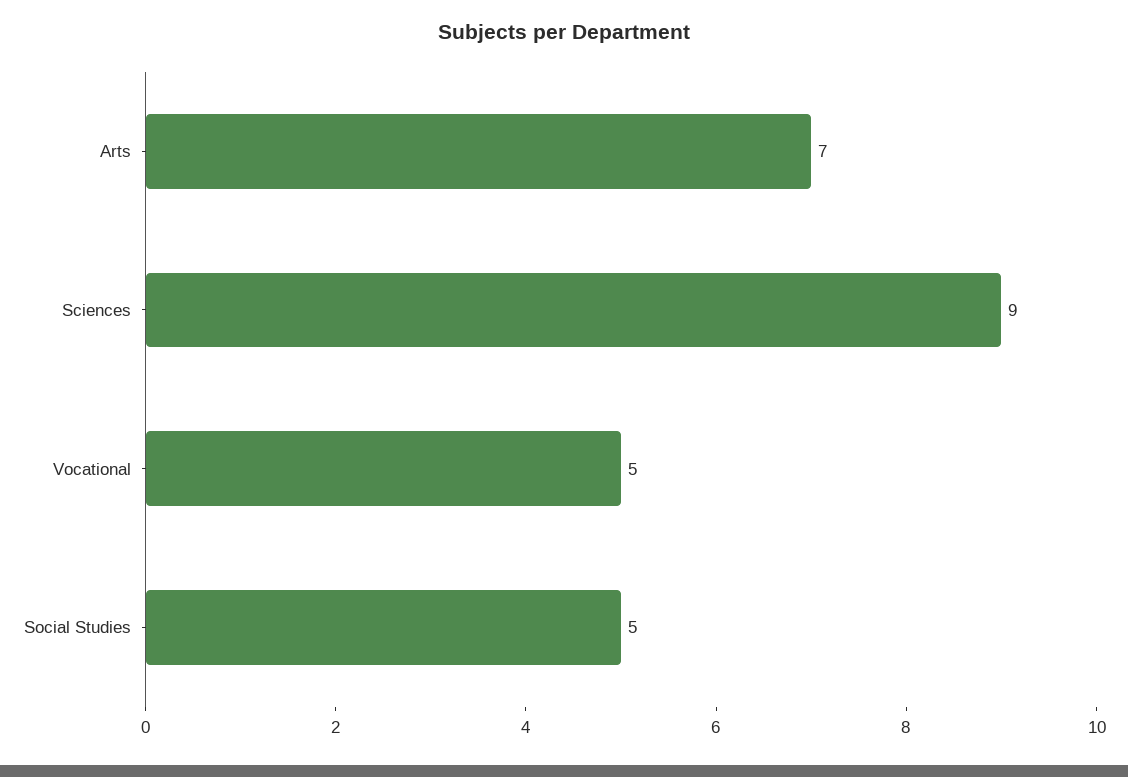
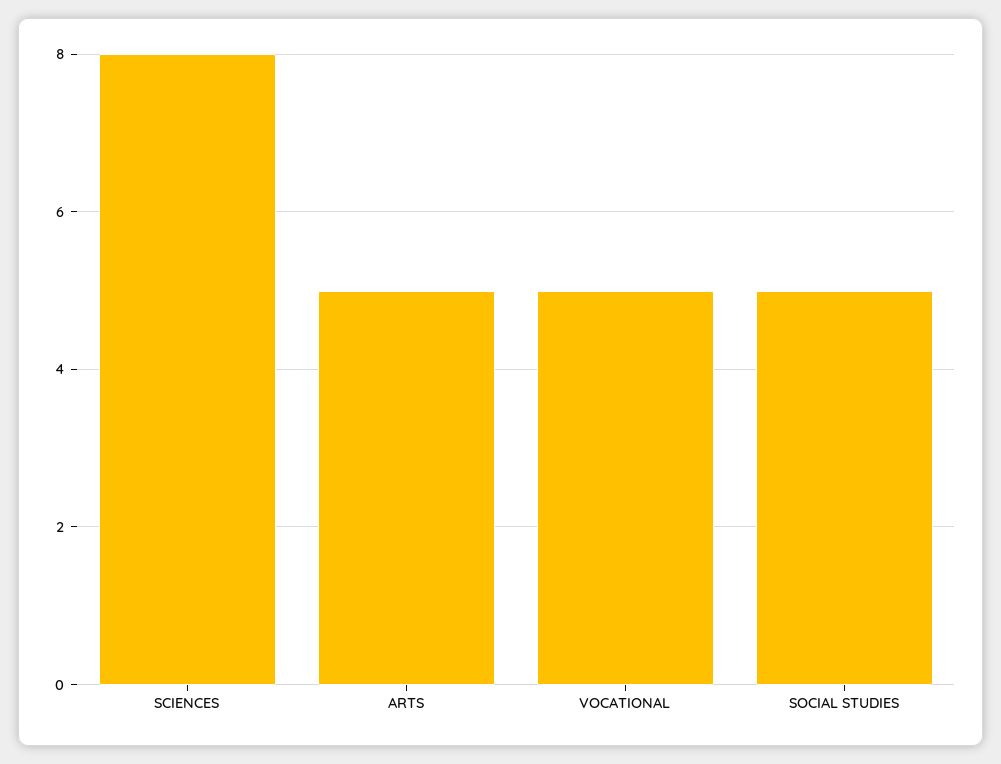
  {
-   "Arts": 7,
+   "Arts": 5,
-   "Sciences": 9,
+   "Sciences": 8,
    "Vocational": 5,
    "Social Studies": 5
  }

